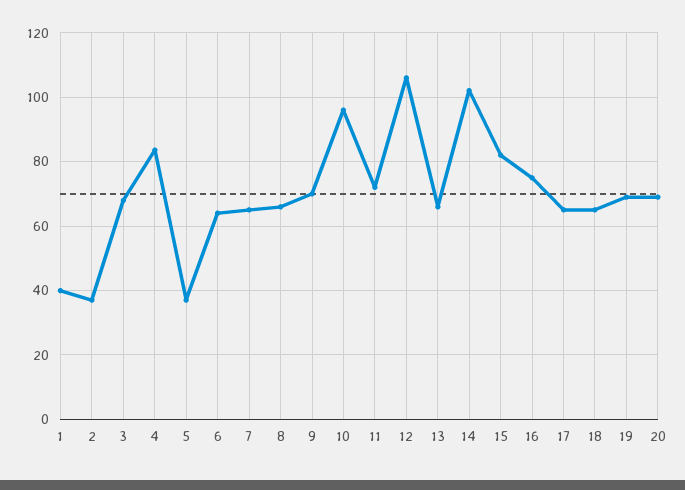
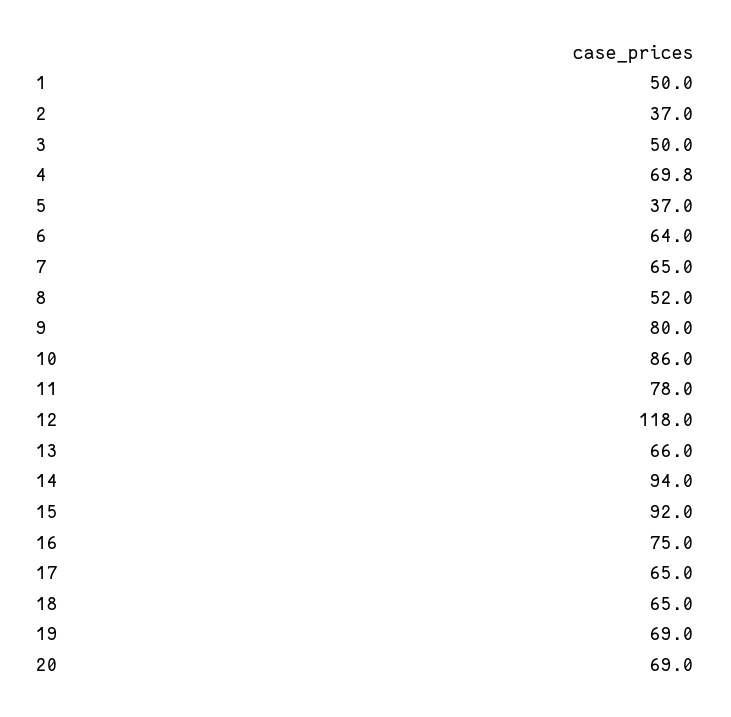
  {
-   "1": 40,
+   "1": 50,
    "2": 37,
-   "3": 68,
+   "3": 50,
-   "4": 84,
+   "4": 69.8,
    "5": 37,
    "6": 64,
    "7": 65,
-   "8": 66,
+   "8": 52,
-   "9": 70,
+   "9": 80,
-   "10": 96,
+   "10": 86,
-   "11": 72,
+   "11": 78,
-   "12": 106,
+   "12": 118,
    "13": 66,
-   "14": 102,
+   "14": 94,
-   "15": 82,
+   "15": 92,
    "16": 75,
    "17": 65,
    "18": 65,
    "19": 69,
    "20": 69
  }

